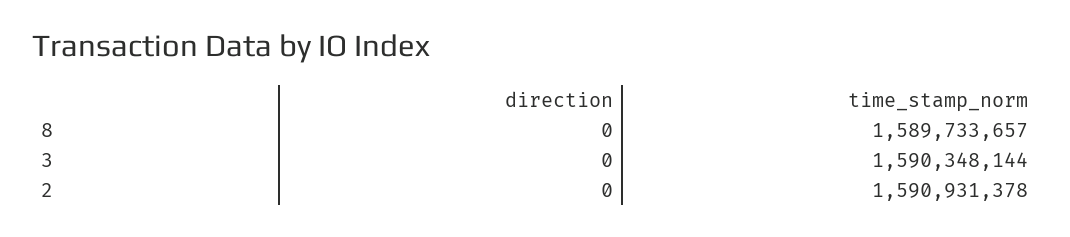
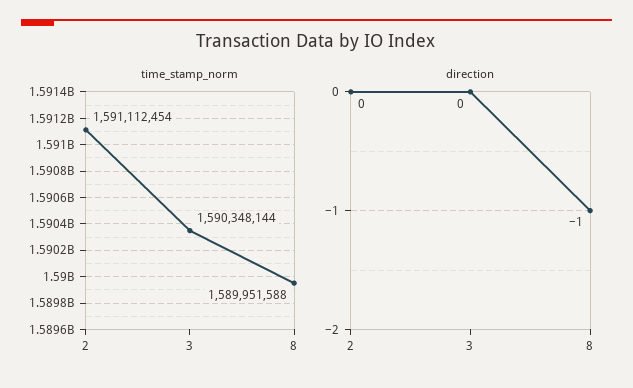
  {
    "direction": {
-     "8": 0,
+     "8": -1,
      "3": 0,
      "2": 0
    },
    "time_stamp_norm": {
-     "8": 1589733657,
+     "8": 1589951588,
      "3": 1590348144,
-     "2": 1590931378
+     "2": 1591112454
    }
  }

